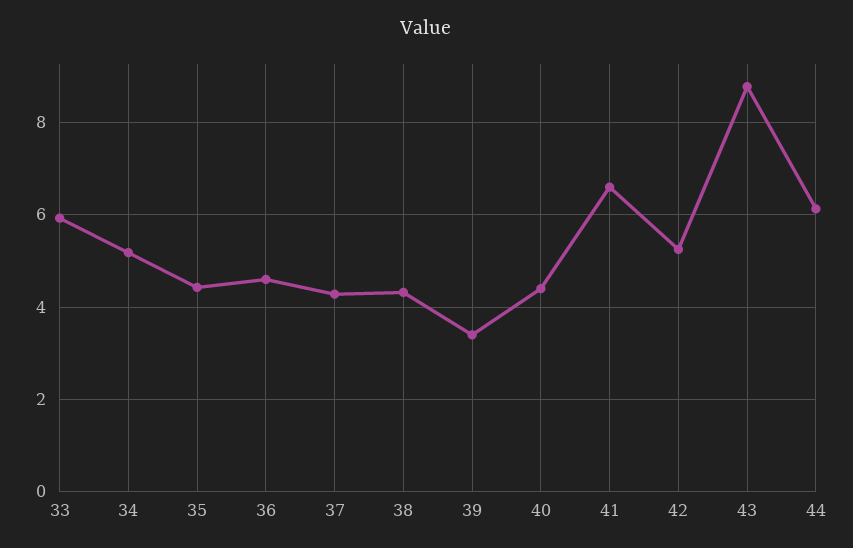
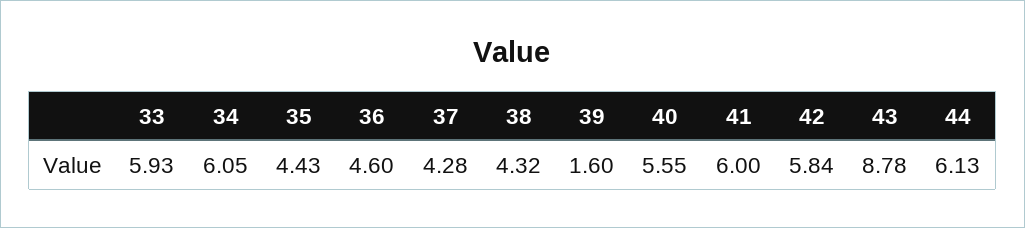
  {
    "33": 5.93,
-   "34": 5.2,
+   "34": 6.05,
    "35": 4.43,
    "36": 4.6,
    "37": 4.28,
    "38": 4.32,
-   "39": 3.4,
+   "39": 1.6,
-   "40": 4.4,
+   "40": 5.55,
-   "41": 6.6,
+   "41": 6,
-   "42": 5.2,
+   "42": 5.84,
    "43": 8.78,
    "44": 6.13
  }

